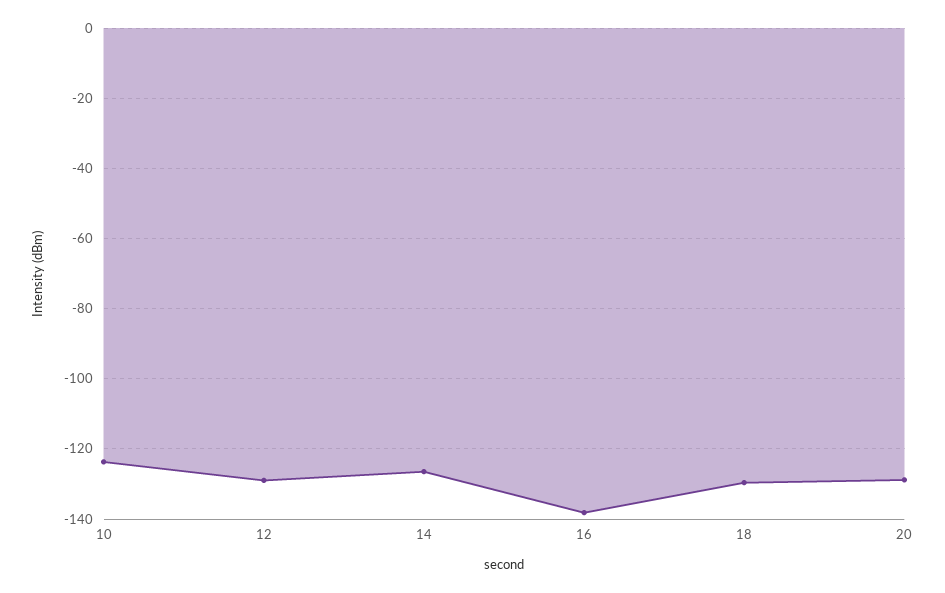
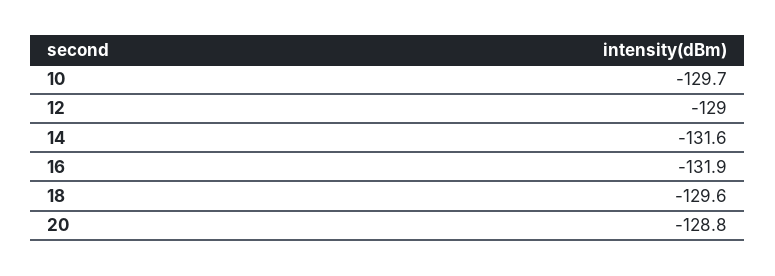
  {
-   "10": -124,
+   "10": -129.7,
    "12": -129,
-   "14": -126,
+   "14": -131.6,
-   "16": -138,
+   "16": -131.9,
    "18": -129.6,
    "20": -128.8
  }

